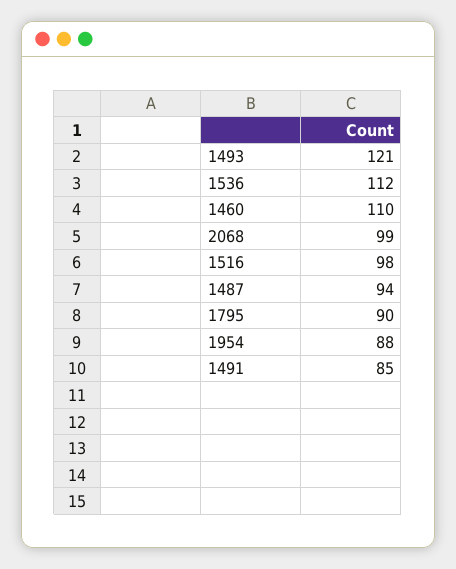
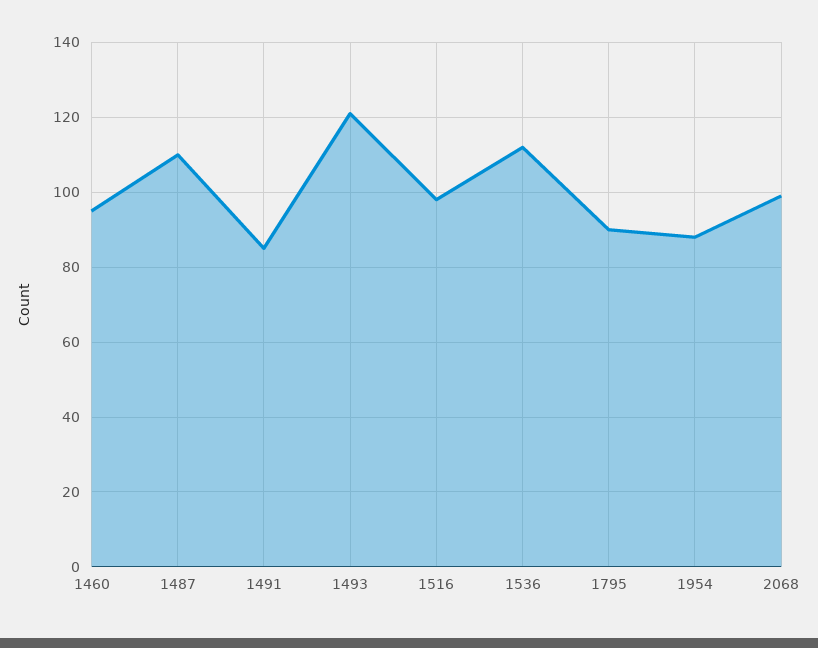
  {
    "1493": 121,
    "1536": 112,
-   "1460": 110,
+   "1460": 95,
    "2068": 99,
    "1516": 98,
-   "1487": 94,
+   "1487": 110,
    "1795": 90,
    "1954": 88,
    "1491": 85
  }

